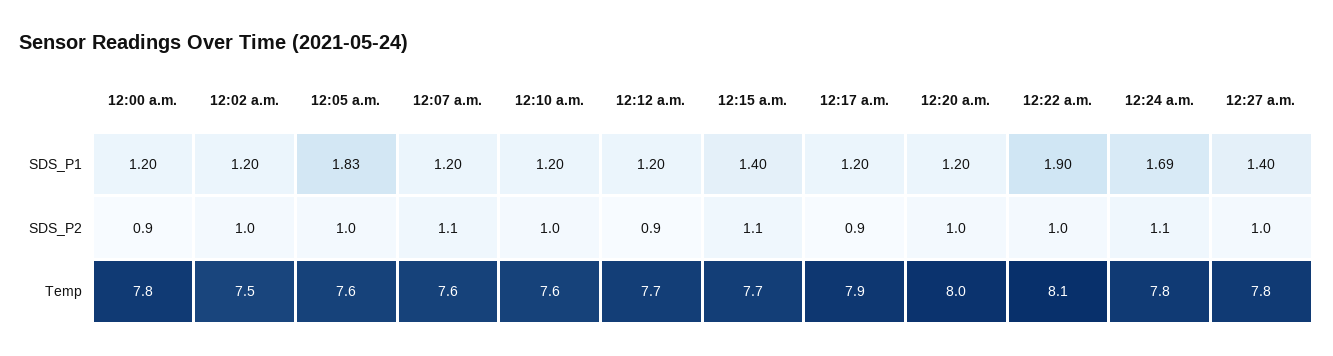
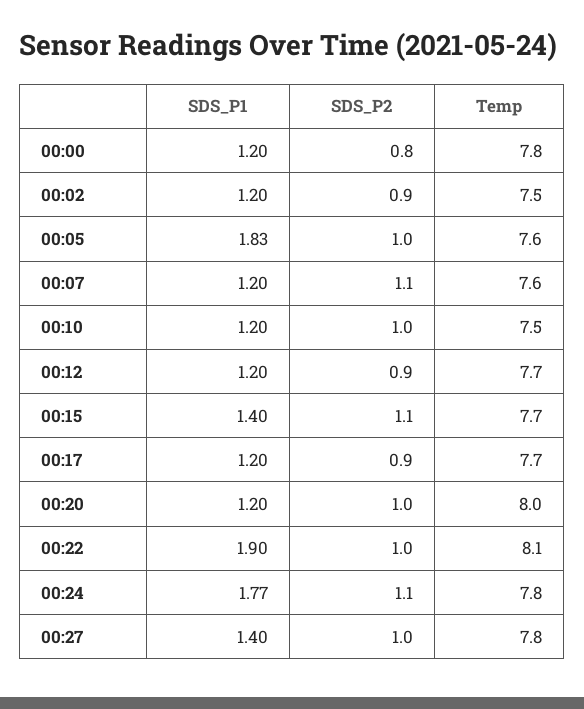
  {
    "12:00 a.m.": {
      "SDS_P1": 1.2,
-     "SDS_P2": 0.9,
+     "SDS_P2": 0.8,
      "Temp": 7.8
    },
    "12:02 a.m.": {
      "SDS_P1": 1.2,
-     "SDS_P2": 1,
+     "SDS_P2": 0.9,
      "Temp": 7.5
    },
    "12:05 a.m.": {
      "SDS_P1": 1.83,
      "SDS_P2": 1,
      "Temp": 7.6
    },
    "12:07 a.m.": {
      "SDS_P1": 1.2,
      "SDS_P2": 1.1,
      "Temp": 7.6
    },
    "12:10 a.m.": {
      "SDS_P1": 1.2,
      "SDS_P2": 1,
-     "Temp": 7.6
+     "Temp": 7.5
    },
    "12:12 a.m.": {
      "SDS_P1": 1.2,
      "SDS_P2": 0.9,
      "Temp": 7.7
    },
    "12:15 a.m.": {
      "SDS_P1": 1.4,
      "SDS_P2": 1.1,
      "Temp": 7.7
    },
    "12:17 a.m.": {
      "SDS_P1": 1.2,
      "SDS_P2": 0.9,
-     "Temp": 7.9
+     "Temp": 7.7
    },
    "12:20 a.m.": {
      "SDS_P1": 1.2,
      "SDS_P2": 1,
      "Temp": 8
    },
    "12:22 a.m.": {
      "SDS_P1": 1.9,
      "SDS_P2": 1,
      "Temp": 8.1
    },
    "12:24 a.m.": {
-     "SDS_P1": 1.69,
+     "SDS_P1": 1.77,
      "SDS_P2": 1.1,
      "Temp": 7.8
    },
    "12:27 a.m.": {
      "SDS_P1": 1.4,
      "SDS_P2": 1,
      "Temp": 7.8
    }
  }

